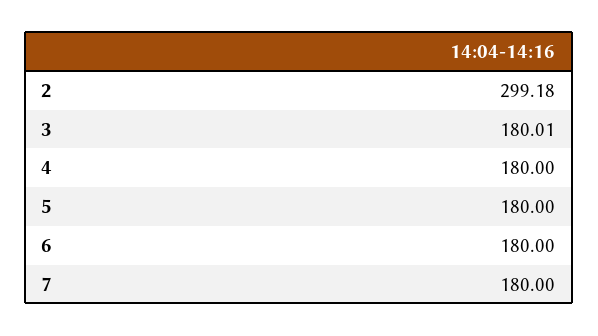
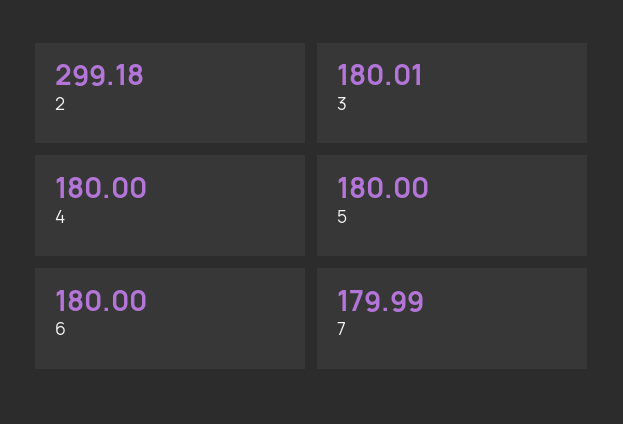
  {
    "2": 299.18,
    "3": 180.01,
    "4": 180,
    "5": 180,
    "6": 180,
-   "7": 180
+   "7": 179.99
  }

